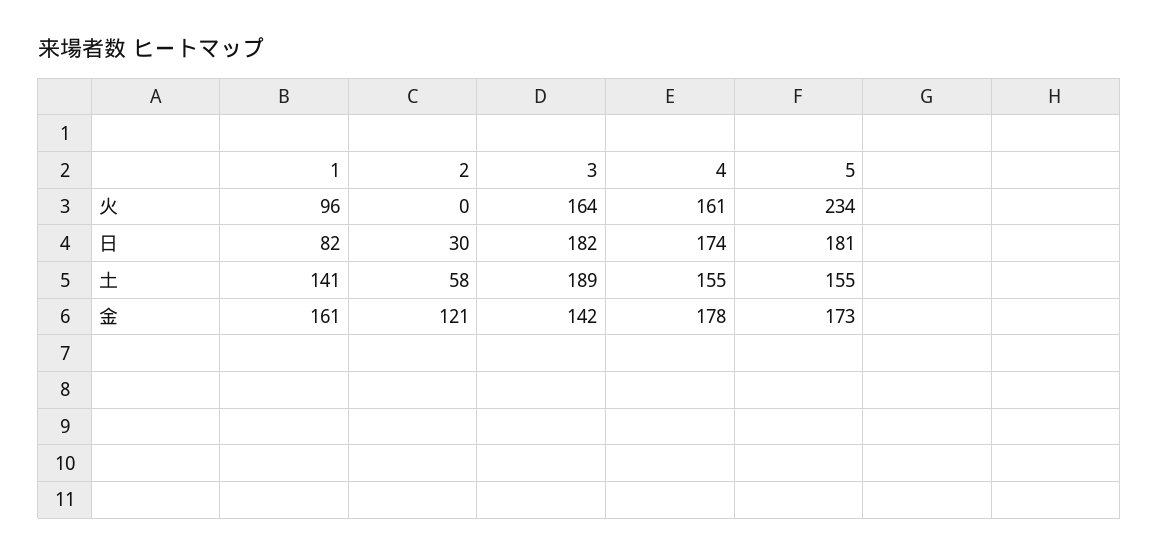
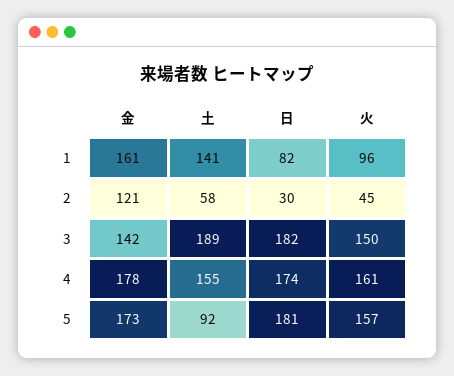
  {
    "1": {
      "火": 96,
      "日": 82,
      "土": 141,
      "金": 161
    },
    "2": {
-     "火": 0,
+     "火": 45,
      "日": 30,
      "土": 58,
      "金": 121
    },
    "3": {
-     "火": 164,
+     "火": 150,
      "日": 182,
      "土": 189,
      "金": 142
    },
    "4": {
      "火": 161,
      "日": 174,
      "土": 155,
      "金": 178
    },
    "5": {
-     "火": 234,
+     "火": 157,
      "日": 181,
-     "土": 155,
+     "土": 92,
      "金": 173
    }
  }

